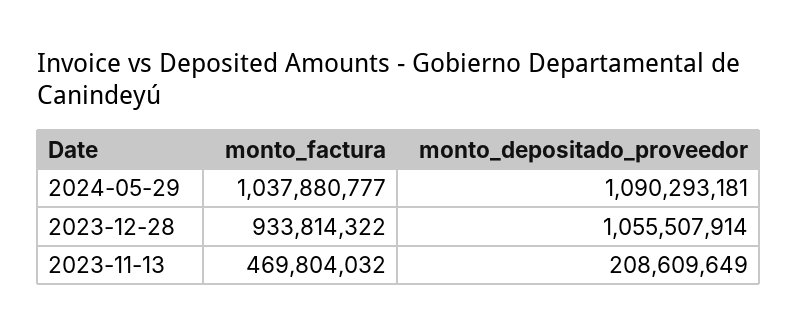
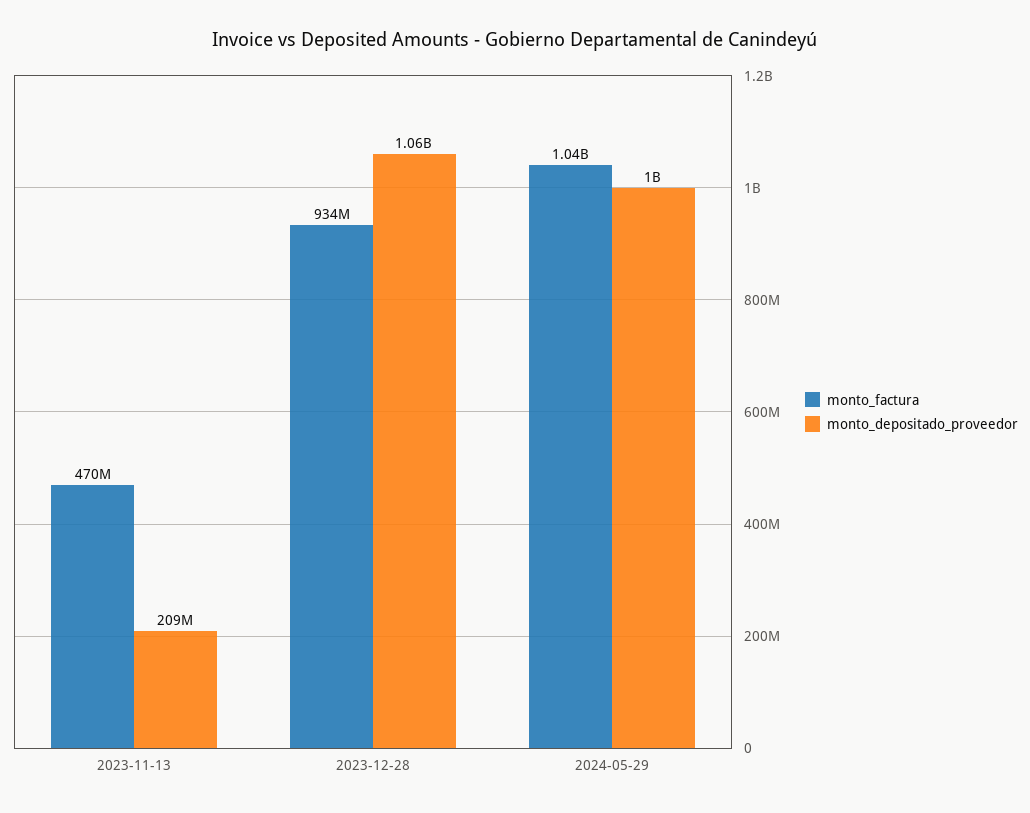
  {
    "monto_factura": {
      "2024-05-29": 1037880777,
      "2023-12-28": 933814322,
      "2023-11-13": 469804032
    },
    "monto_depositado_proveedor": {
-     "2024-05-29": 1090293181,
+     "2024-05-29": 1000000000,
      "2023-12-28": 1055507914,
      "2023-11-13": 208609649
    }
  }

